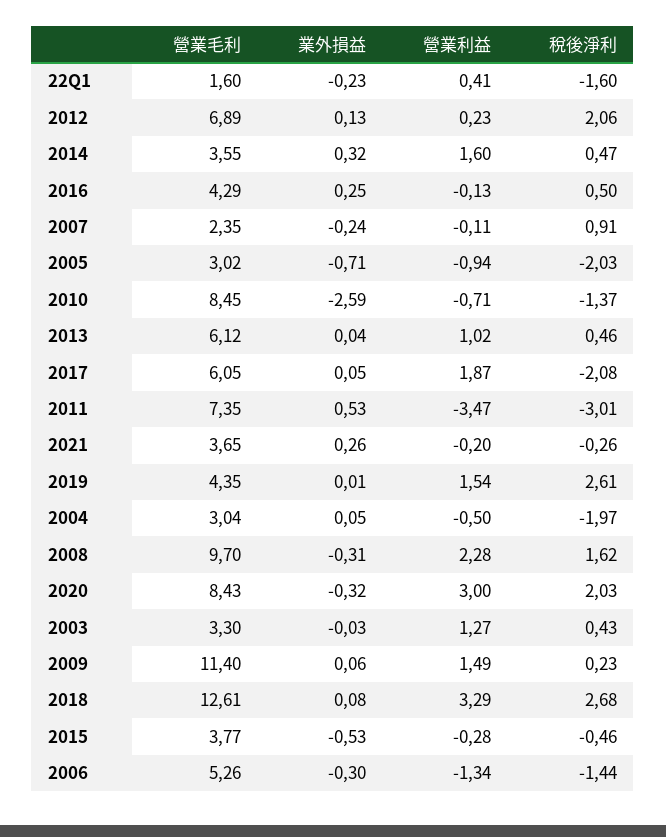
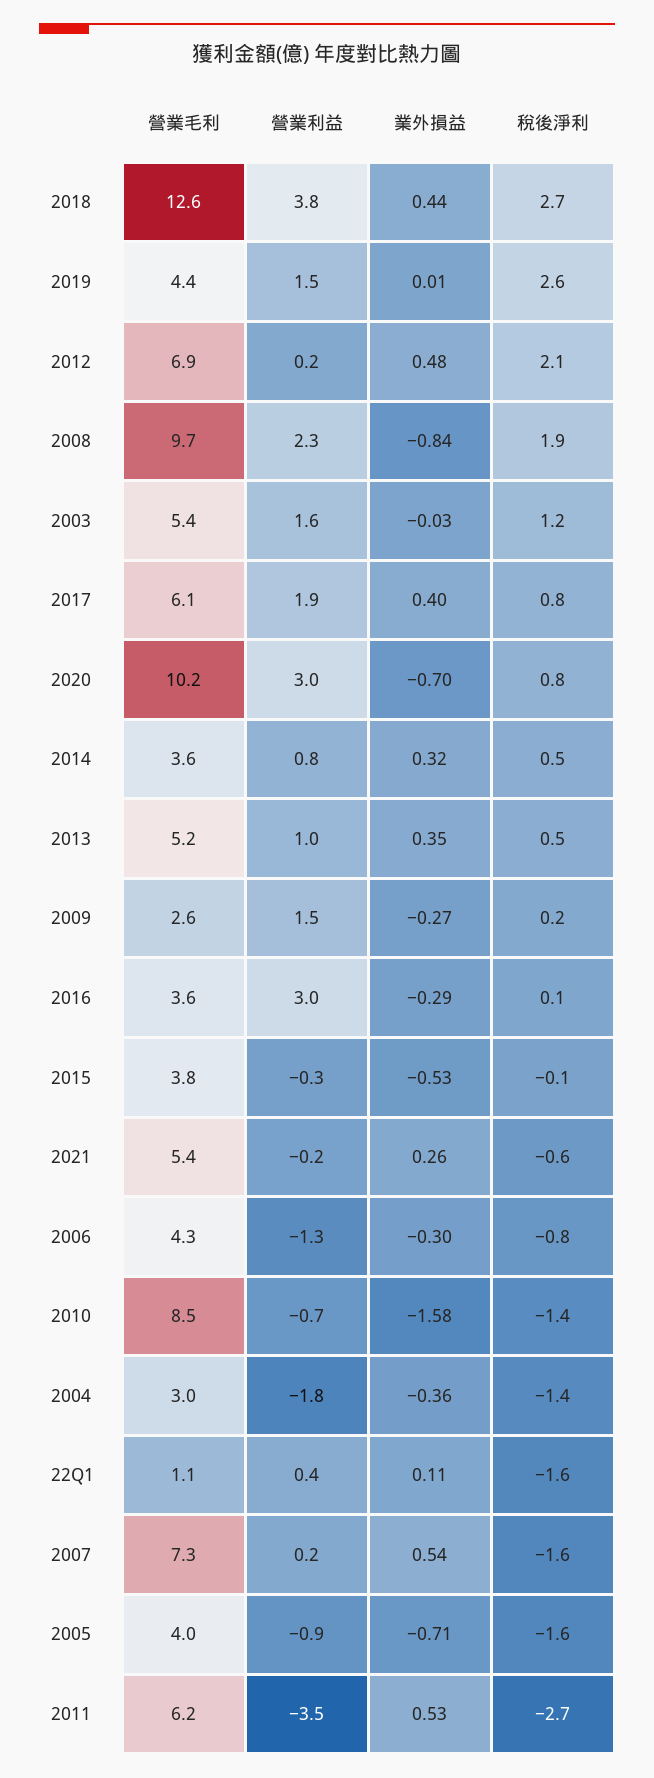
  {
    "營業毛利": {
-     "22Q1": 1.6,
+     "22Q1": 1.1,
      "2012": 6.89,
      "2014": 3.55,
-     "2016": 4.29,
+     "2016": 3.6,
-     "2007": 2.35,
+     "2007": 7.3,
-     "2005": 3.02,
+     "2005": 4,
      "2010": 8.45,
-     "2013": 6.12,
+     "2013": 5.2,
      "2017": 6.05,
-     "2011": 7.35,
+     "2011": 6.2,
-     "2021": 3.65,
+     "2021": 5.4,
      "2019": 4.35,
      "2004": 3.04,
      "2008": 9.7,
-     "2020": 8.43,
+     "2020": 10.2,
-     "2003": 3.3,
+     "2003": 5.4,
-     "2009": 11.4,
+     "2009": 2.6,
      "2018": 12.61,
      "2015": 3.77,
-     "2006": 5.26
+     "2006": 4.3
    },
    "業外損益": {
-     "22Q1": -0.23,
+     "22Q1": 0.11,
-     "2012": 0.13,
+     "2012": 0.48,
      "2014": 0.32,
-     "2016": 0.25,
+     "2016": -0.29,
-     "2007": -0.24,
+     "2007": 0.54,
      "2005": -0.71,
-     "2010": -2.59,
+     "2010": -1.58,
-     "2013": 0.04,
+     "2013": 0.35,
-     "2017": 0.05,
+     "2017": 0.4,
      "2011": 0.53,
      "2021": 0.26,
      "2019": 0.01,
-     "2004": 0.05,
+     "2004": -0.36,
-     "2008": -0.31,
+     "2008": -0.84,
-     "2020": -0.32,
+     "2020": -0.7,
      "2003": -0.03,
-     "2009": 0.06,
+     "2009": -0.27,
-     "2018": 0.08,
+     "2018": 0.44,
      "2015": -0.53,
      "2006": -0.3
    },
    "營業利益": {
      "22Q1": 0.41,
      "2012": 0.23,
-     "2014": 1.6,
+     "2014": 0.8,
-     "2016": -0.13,
+     "2016": 3,
-     "2007": -0.11,
+     "2007": 0.2,
      "2005": -0.94,
      "2010": -0.71,
      "2013": 1.02,
      "2017": 1.87,
      "2011": -3.47,
      "2021": -0.2,
      "2019": 1.54,
-     "2004": -0.5,
+     "2004": -1.8,
      "2008": 2.28,
      "2020": 3,
-     "2003": 1.27,
+     "2003": 1.6,
      "2009": 1.49,
-     "2018": 3.29,
+     "2018": 3.8,
      "2015": -0.28,
      "2006": -1.34
    },
    "稅後淨利": {
      "22Q1": -1.6,
      "2012": 2.06,
      "2014": 0.47,
-     "2016": 0.5,
+     "2016": 0.1,
-     "2007": 0.91,
+     "2007": -1.6,
-     "2005": -2.03,
+     "2005": -1.6,
      "2010": -1.37,
      "2013": 0.46,
-     "2017": -2.08,
+     "2017": 0.8,
-     "2011": -3.01,
+     "2011": -2.7,
-     "2021": -0.26,
+     "2021": -0.6,
      "2019": 2.61,
-     "2004": -1.97,
+     "2004": -1.4,
-     "2008": 1.62,
+     "2008": 1.9,
-     "2020": 2.03,
+     "2020": 0.8,
-     "2003": 0.43,
+     "2003": 1.2,
      "2009": 0.23,
      "2018": 2.68,
-     "2015": -0.46,
+     "2015": -0.1,
-     "2006": -1.44
+     "2006": -0.8
    }
  }

